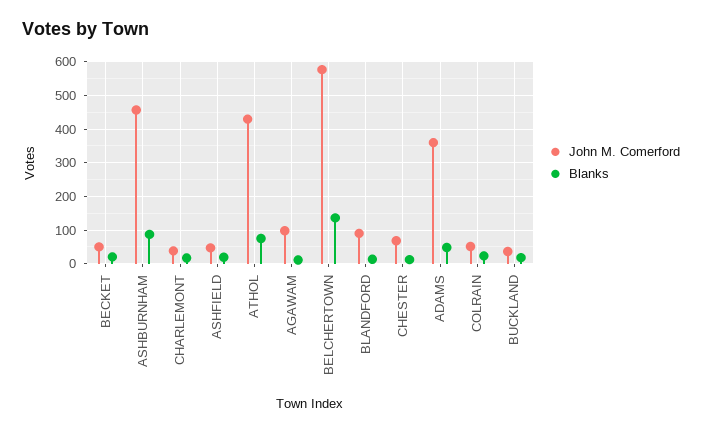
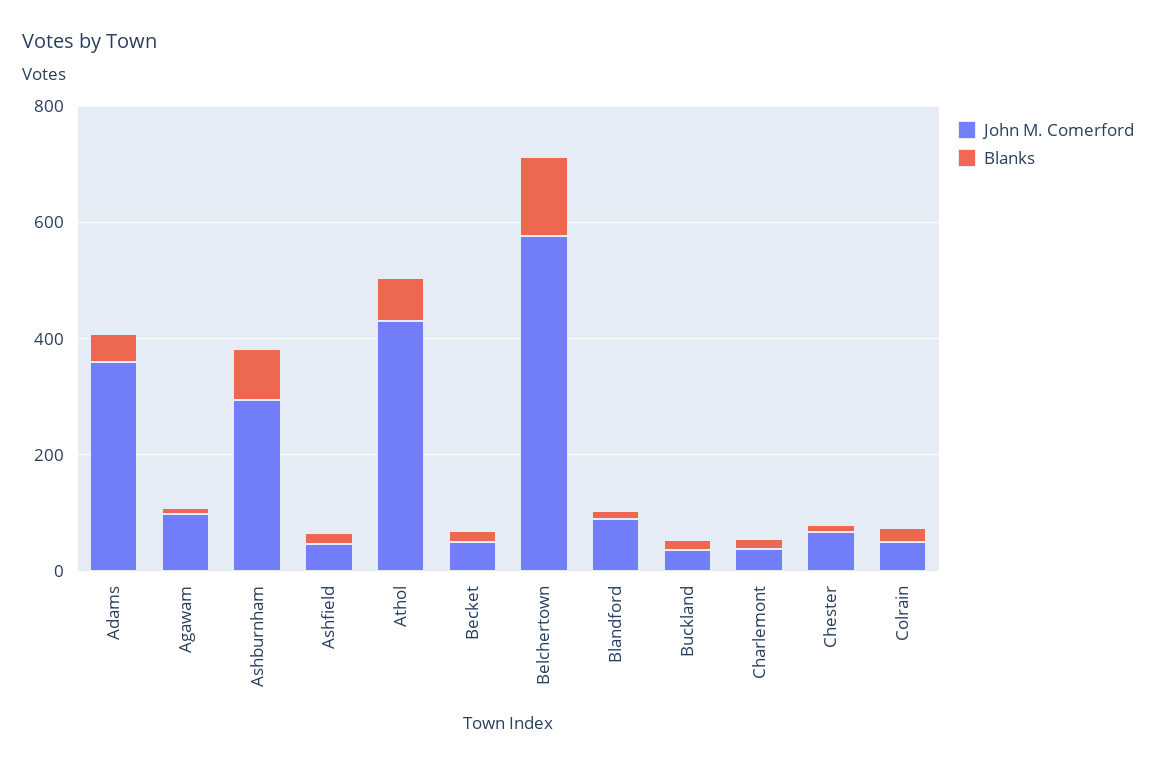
  {
    "John M. Comerford": {
      "BECKET": 60,
-     "ASHBURNHAM": 460,
+     "ASHBURNHAM": 300,
      "CHARLEMONT": 40,
      "ASHFIELD": 40,
      "ATHOL": 440,
      "AGAWAM": 100,
      "BELCHERTOWN": 580,
      "BLANDFORD": 100,
      "CHESTER": 60,
      "ADAMS": 360,
      "COLRAIN": 60,
      "BUCKLAND": 40
    },
    "Blanks": {
      "BECKET": 20,
      "ASHBURNHAM": 80,
      "CHARLEMONT": 20,
      "ASHFIELD": 20,
      "ATHOL": 80,
      "AGAWAM": 20,
      "BELCHERTOWN": 140,
      "BLANDFORD": 20,
      "CHESTER": 20,
      "ADAMS": 40,
      "COLRAIN": 20,
      "BUCKLAND": 20
    }
  }

